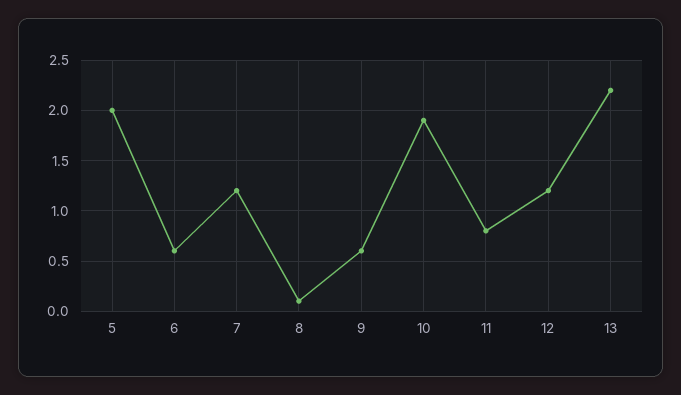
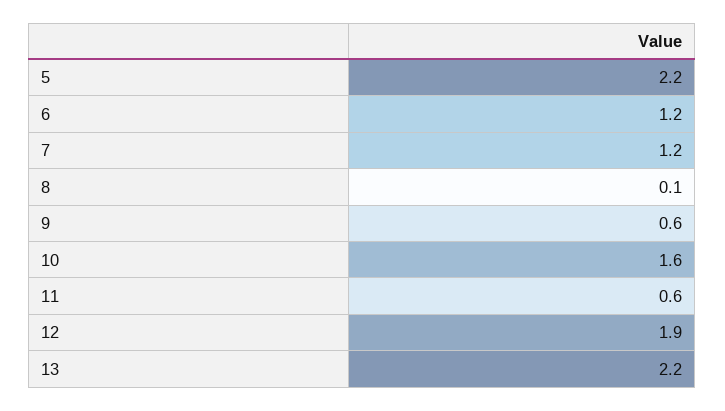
  {
-   "5": 2,
+   "5": 2.2,
-   "6": 0.6,
+   "6": 1.2,
    "7": 1.2,
    "8": 0.1,
    "9": 0.6,
-   "10": 1.9,
+   "10": 1.6,
-   "11": 0.8,
+   "11": 0.6,
-   "12": 1.2,
+   "12": 1.9,
    "13": 2.2
  }

